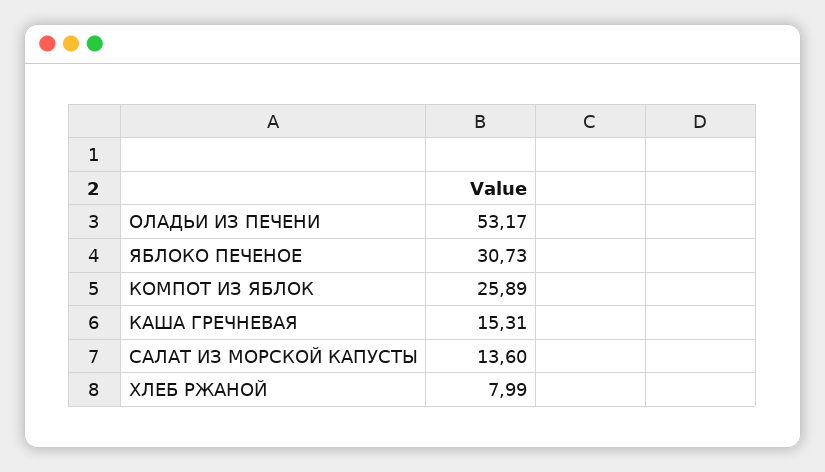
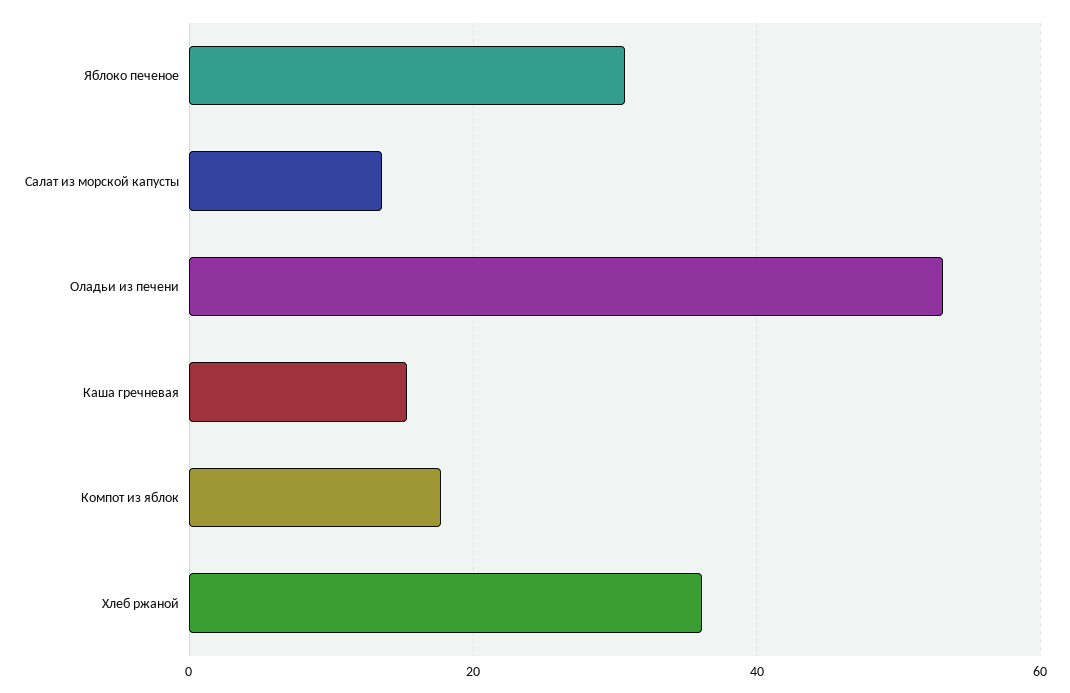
  {
    "ОЛАДЬИ ИЗ ПЕЧЕНИ": 53.17,
    "ЯБЛОКО ПЕЧЕНОЕ": 30.73,
-   "КОМПОТ ИЗ ЯБЛОК": 25.89,
+   "КОМПОТ ИЗ ЯБЛОК": 18,
    "КАША ГРЕЧНЕВАЯ": 15.31,
    "САЛАТ ИЗ МОРСКОЙ КАПУСТЫ": 13.6,
-   "ХЛЕБ РЖАНОЙ": 7.99
+   "ХЛЕБ РЖАНОЙ": 36
  }

